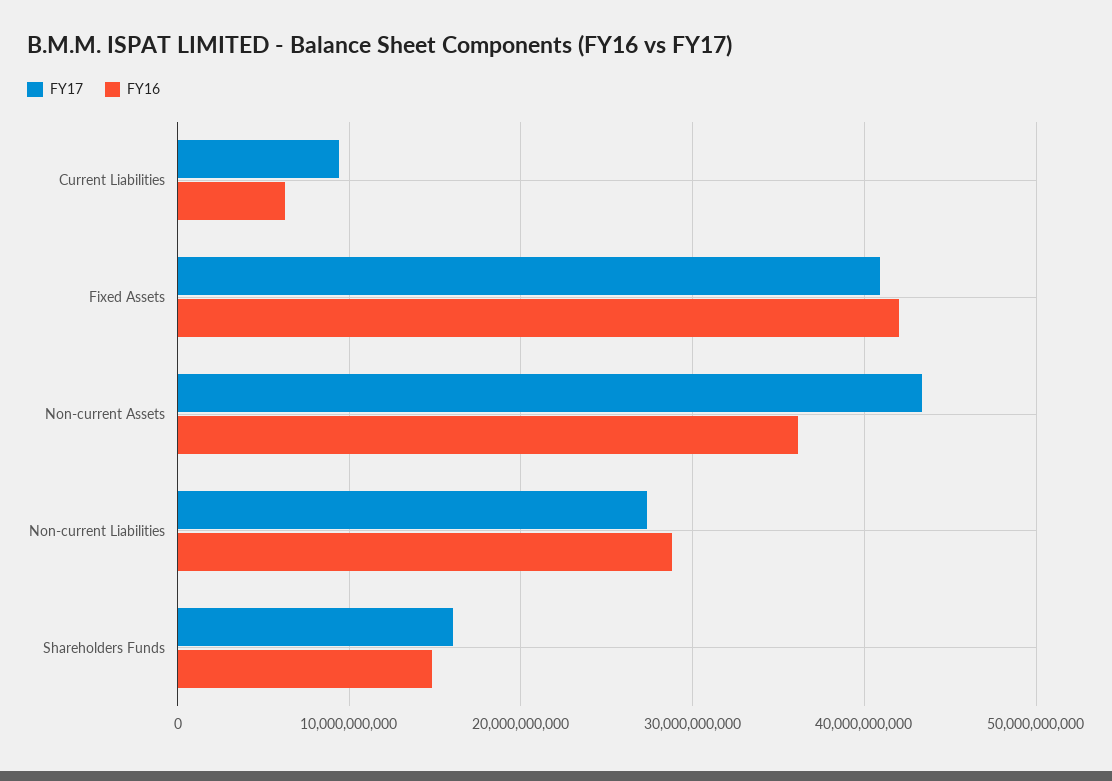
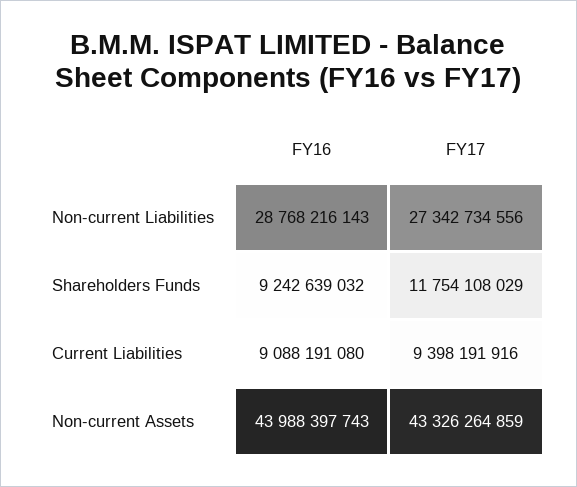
  {
    "FY17": {
      "Current Liabilities": 9398191916,
-     "Fixed Assets": 41000000000,
      "Non-current Assets": 43326264859,
      "Non-current Liabilities": 27342734556,
-     "Shareholders Funds": 16000000000
+     "Shareholders Funds": 11754108029
    },
    "FY16": {
-     "Current Liabilities": 6000000000,
+     "Current Liabilities": 9088191080,
-     "Fixed Assets": 42000000000,
-     "Non-current Assets": 36000000000,
+     "Non-current Assets": 43988397743,
      "Non-current Liabilities": 28768216143,
-     "Shareholders Funds": 15000000000
+     "Shareholders Funds": 9242639032
    }
  }

